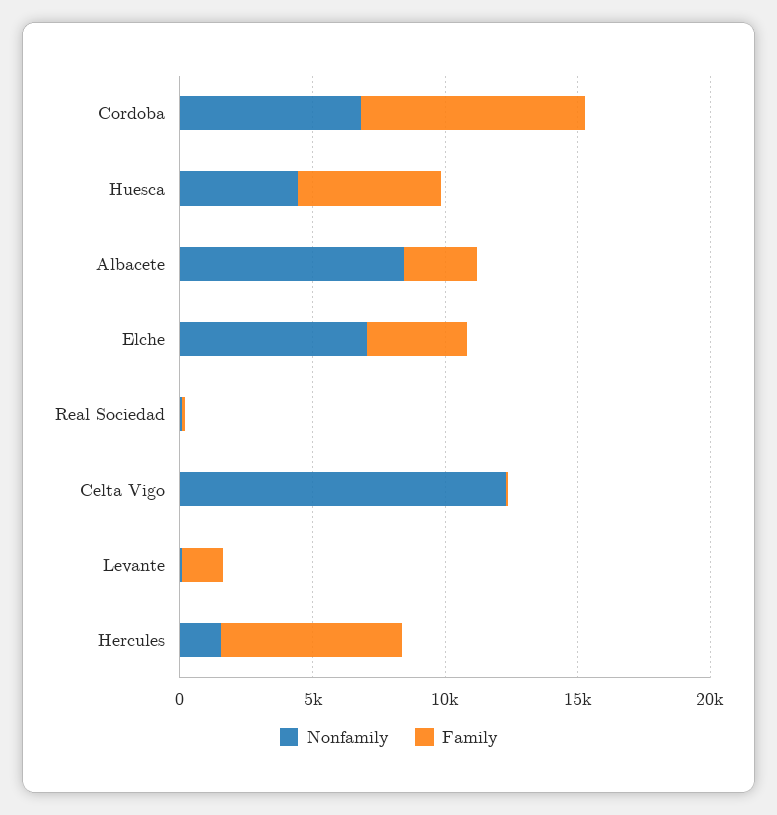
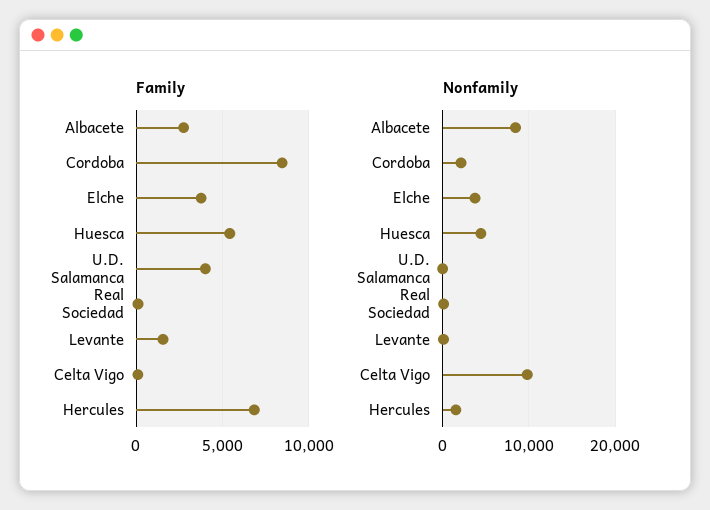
  {
    "Nonfamily": {
-     "Cordoba": 7000,
+     "Cordoba": 2000,
      "Huesca": 4000,
      "Albacete": 8000,
-     "Elche": 7000,
+     "Elche": 4000,
      "Real Sociedad": 0,
-     "Celta Vigo": 12000,
+     "Celta Vigo": 10000,
      "Levante": 0,
-     "Hercules": 2000
+     "Hercules": 2000,
+     "U.D. Salamanca": 0
    },
    "Family": {
      "Cordoba": 8500,
      "Huesca": 5500,
      "Albacete": 2500,
      "Elche": 4000,
      "Real Sociedad": 0,
      "Celta Vigo": 0,
      "Levante": 1500,
-     "Hercules": 7000
+     "Hercules": 7000,
+     "U.D. Salamanca": 4000
    }
  }

